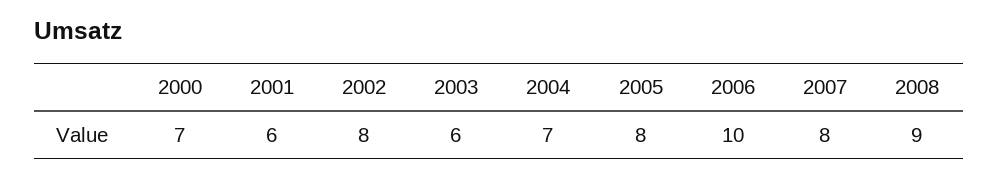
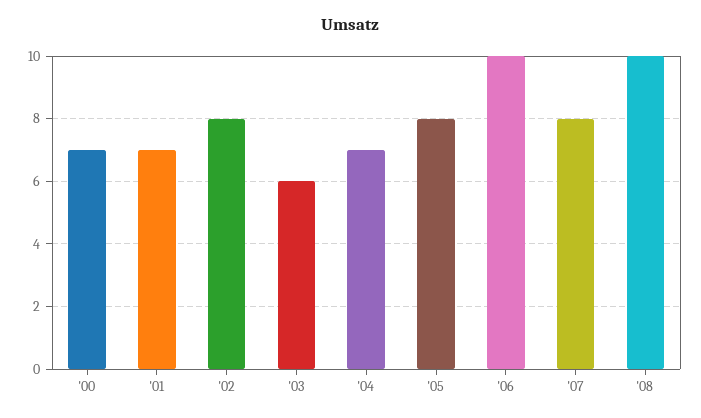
  {
    "2000": 7,
-   "2001": 6,
+   "2001": 7,
    "2002": 8,
    "2003": 6,
    "2004": 7,
    "2005": 8,
    "2006": 10,
    "2007": 8,
-   "2008": 9
+   "2008": 10
  }

